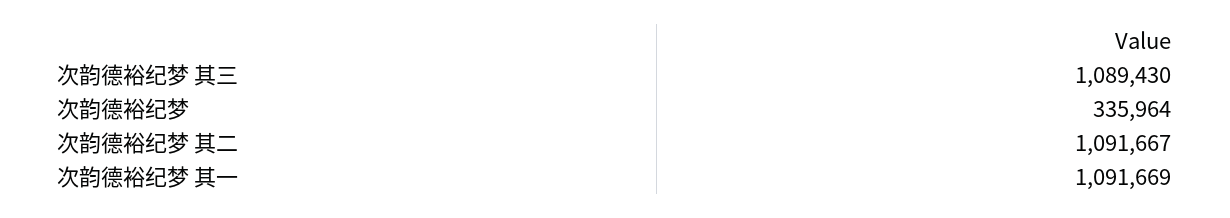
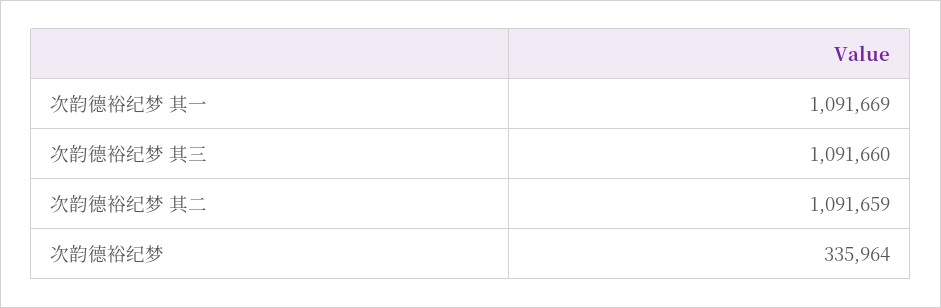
  {
-   "次韵德裕纪梦 其三": 1089430,
+   "次韵德裕纪梦 其三": 1091660,
    "次韵德裕纪梦": 335964,
-   "次韵德裕纪梦 其二": 1091667,
+   "次韵德裕纪梦 其二": 1091659,
    "次韵德裕纪梦 其一": 1091669
  }

